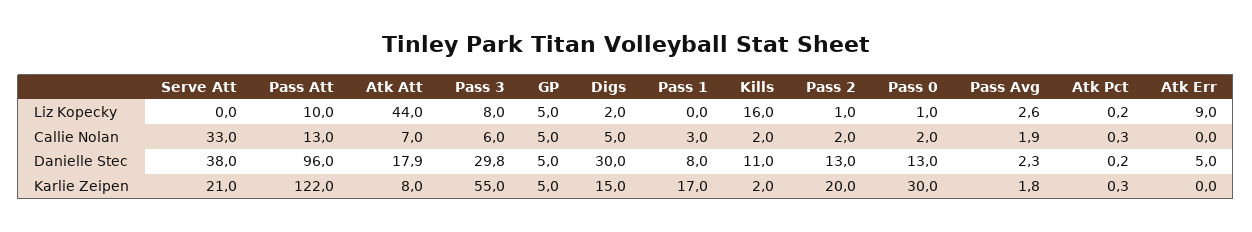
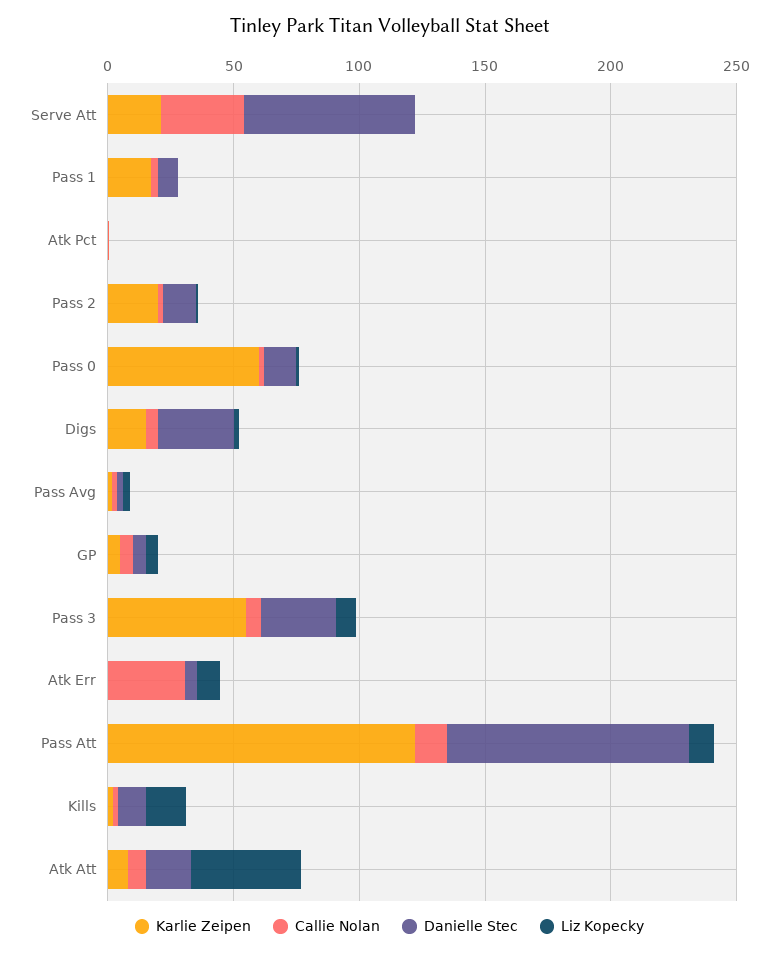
  {
    "Liz Kopecky": {
      "Serve Att": 0,
      "Pass Att": 10,
      "Atk Att": 44,
      "Pass 3": 8,
      "GP": 5,
      "Digs": 2,
      "Pass 1": 0,
      "Kills": 16,
      "Pass 2": 1,
      "Pass 0": 1,
      "Pass Avg": 2.6,
      "Atk Pct": 0.2,
      "Atk Err": 9
    },
    "Callie Nolan": {
      "Serve Att": 33,
      "Pass Att": 13,
      "Atk Att": 7,
      "Pass 3": 6,
      "GP": 5,
      "Digs": 5,
      "Pass 1": 3,
      "Kills": 2,
      "Pass 2": 2,
      "Pass 0": 2,
      "Pass Avg": 1.9,
      "Atk Pct": 0.3,
-     "Atk Err": 0
+     "Atk Err": 30
    },
    "Danielle Stec": {
-     "Serve Att": 38,
+     "Serve Att": 70,
      "Pass Att": 96,
      "Atk Att": 17.9,
      "Pass 3": 29.8,
      "GP": 5,
      "Digs": 30,
      "Pass 1": 8,
      "Kills": 11,
      "Pass 2": 13,
      "Pass 0": 13,
      "Pass Avg": 2.3,
      "Atk Pct": 0.2,
      "Atk Err": 5
    },
    "Karlie Zeipen": {
      "Serve Att": 21,
      "Pass Att": 122,
      "Atk Att": 8,
      "Pass 3": 55,
      "GP": 5,
      "Digs": 15,
      "Pass 1": 17,
      "Kills": 2,
      "Pass 2": 20,
-     "Pass 0": 30,
+     "Pass 0": 60,
      "Pass Avg": 1.8,
      "Atk Pct": 0.3,
      "Atk Err": 0
    }
  }

